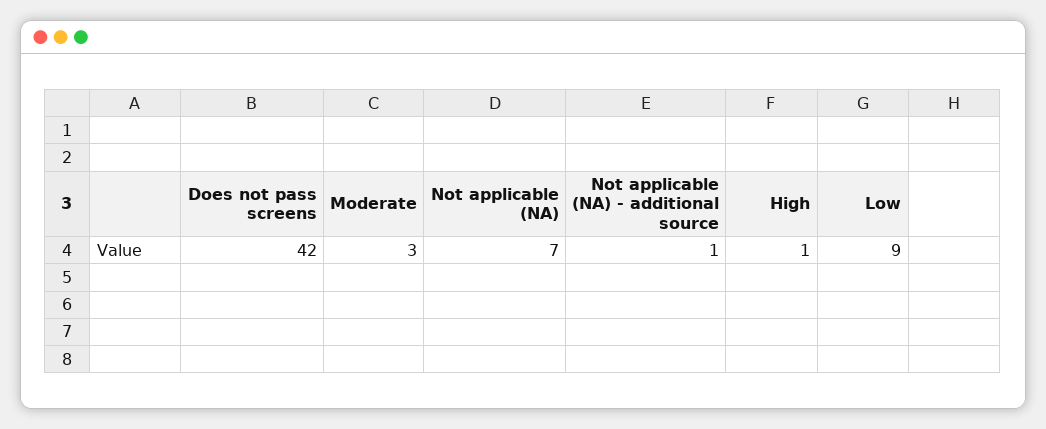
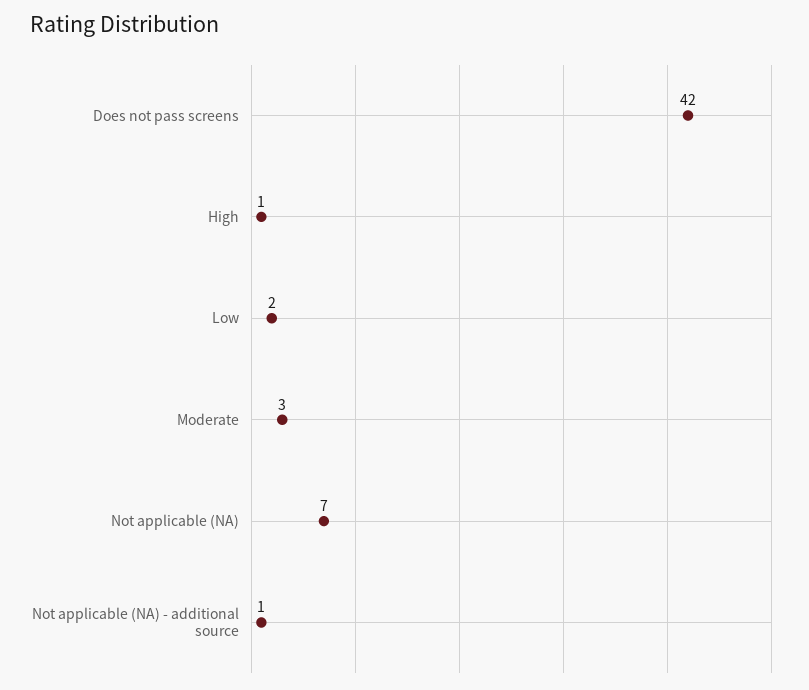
  {
    "Does not pass screens": 42,
    "Moderate": 3,
    "Not applicable (NA)": 7,
    "Not applicable (NA) - additional source": 1,
    "High": 1,
-   "Low": 9
+   "Low": 2
  }

